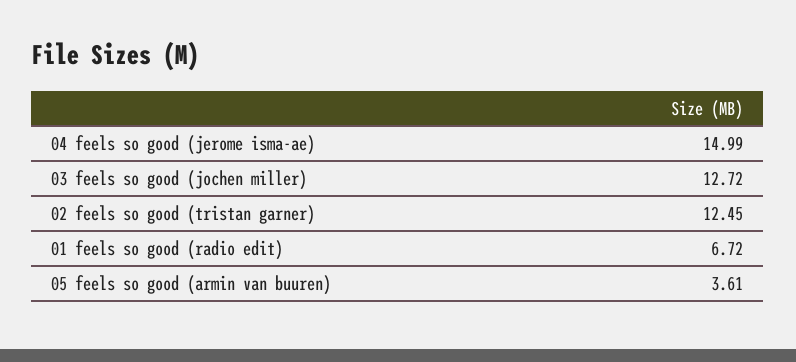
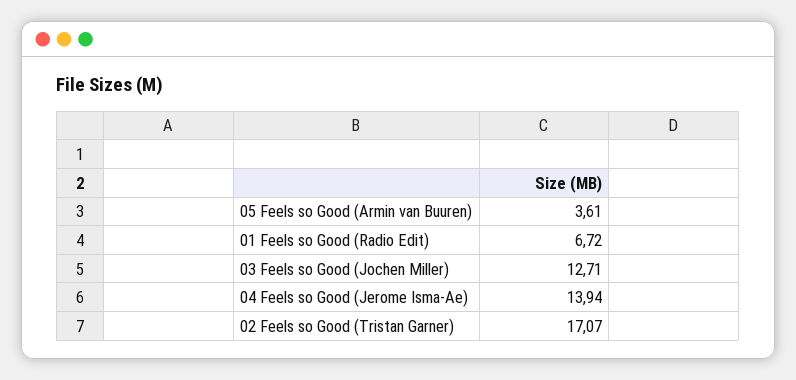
  {
-   "04 feels so good (jerome isma-ae)": 14.99,
+   "04 feels so good (jerome isma-ae)": 13.94,
-   "03 feels so good (jochen miller)": 12.72,
+   "03 feels so good (jochen miller)": 12.71,
-   "02 feels so good (tristan garner)": 12.45,
+   "02 feels so good (tristan garner)": 17.07,
    "01 feels so good (radio edit)": 6.72,
    "05 feels so good (armin van buuren)": 3.61
  }

